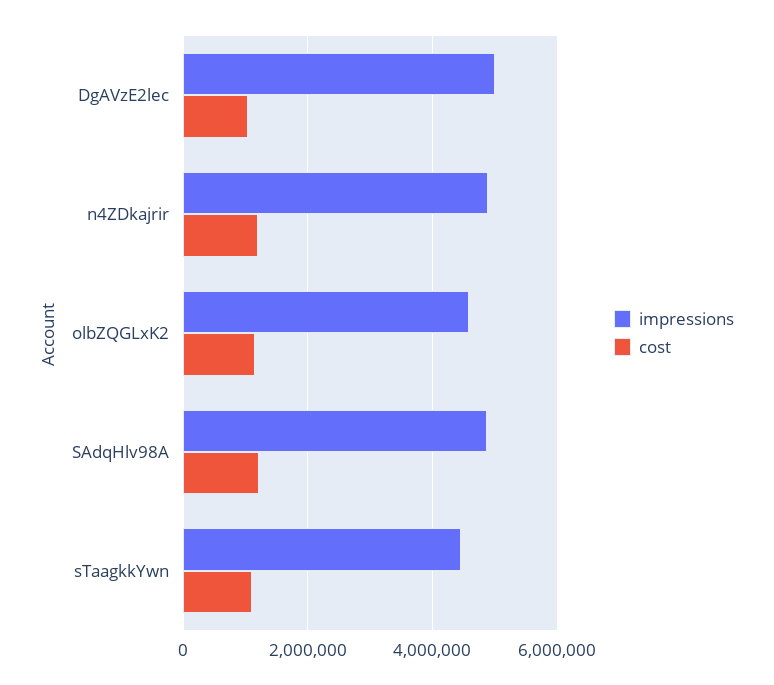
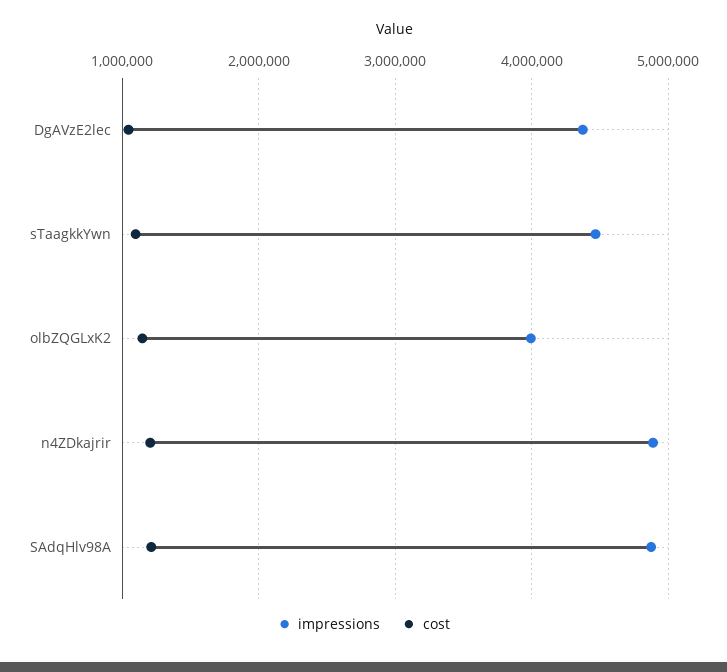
  {
    "impressions": {
-     "DgAVzE2lec": 5000000,
+     "DgAVzE2lec": 4400000,
      "n4ZDkajrir": 4900000,
-     "olbZQGLxK2": 4600000,
+     "olbZQGLxK2": 4000000,
      "SAdqHlv98A": 4900000,
      "sTaagkkYwn": 4500000
    },
    "cost": {
      "DgAVzE2lec": 1000000,
      "n4ZDkajrir": 1200000,
      "olbZQGLxK2": 1100000,
      "SAdqHlv98A": 1200000,
      "sTaagkkYwn": 1100000
    }
  }

